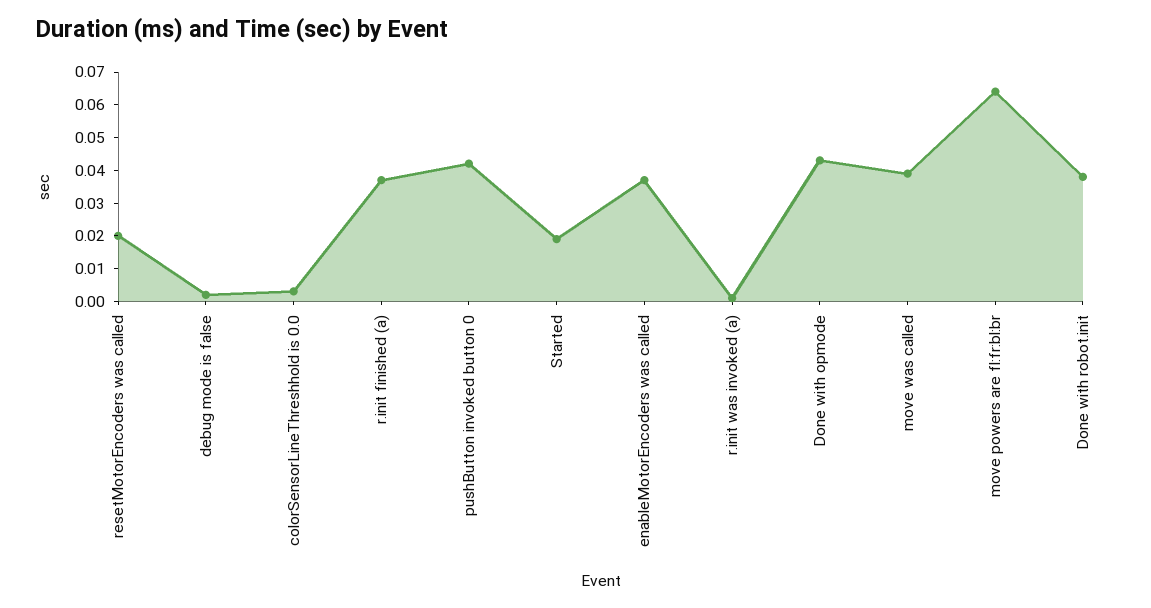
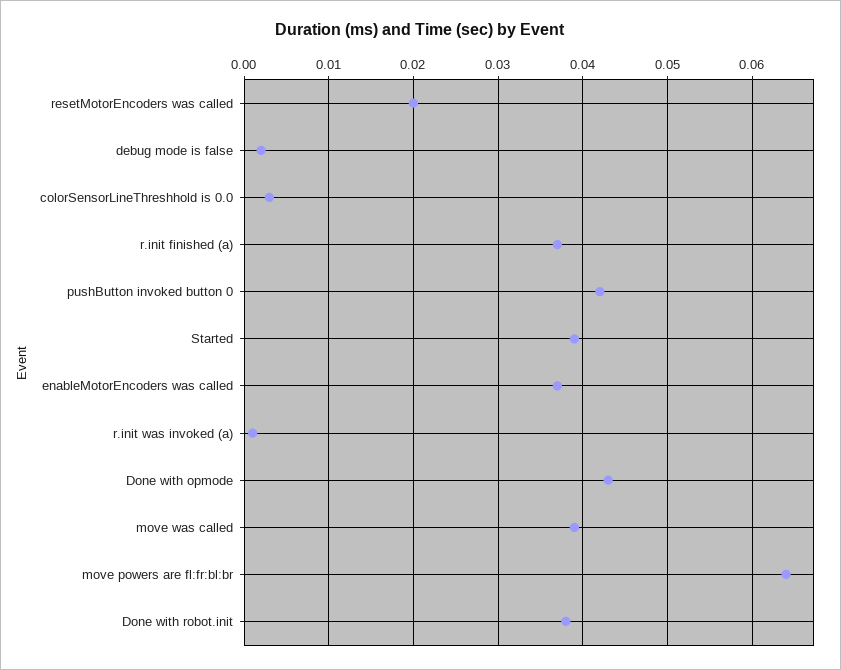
  {
    "resetMotorEncoders was called": 0.02,
    "debug mode is false": 0.002,
    "colorSensorLineThreshhold is 0.0": 0.003,
    "r.init finished (a)": 0.037,
    "pushButton invoked button 0": 0.042,
-   "Started": 0.02,
+   "Started": 0.039,
    "enableMotorEncoders was called": 0.037,
    "r.init was invoked (a)": 0.001,
    "Done with opmode": 0.043,
    "move was called": 0.039,
    "move powers are fl:fr:bl:br": 0.064,
    "Done with robot.init": 0.038
  }

